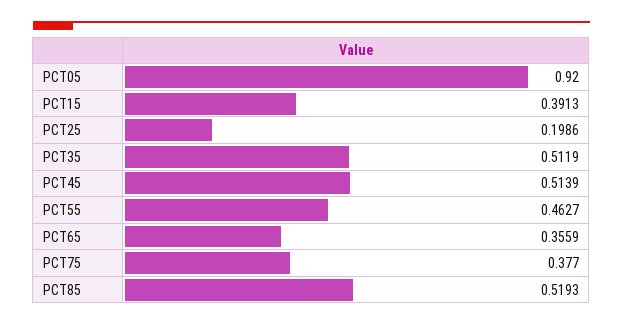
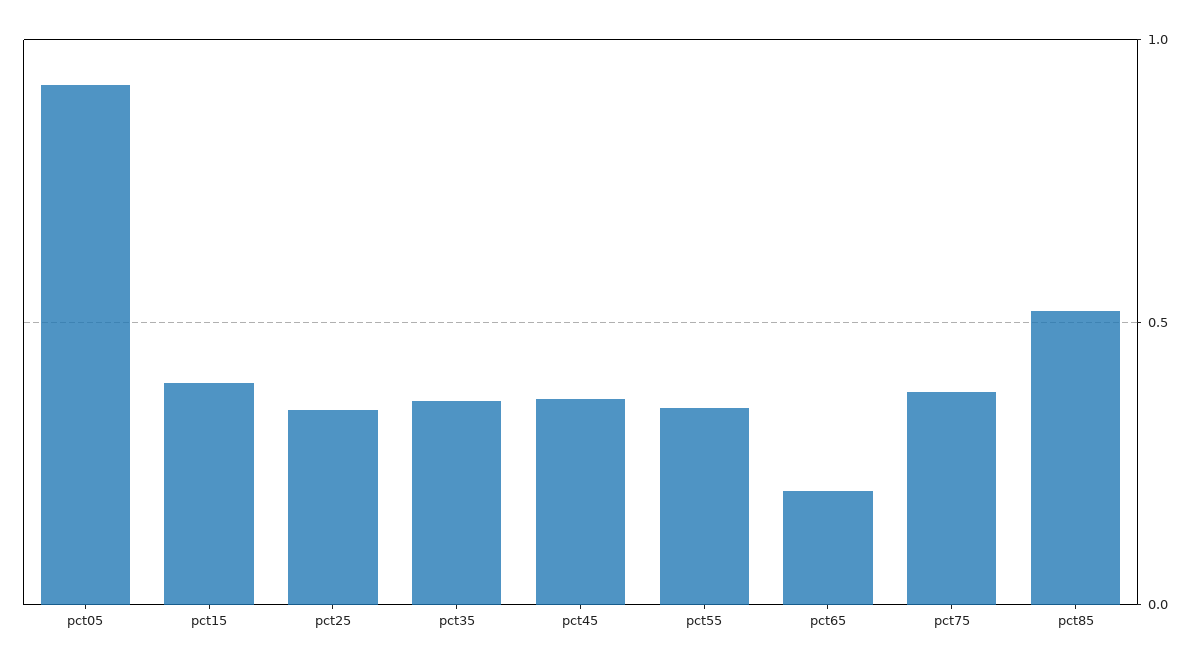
  {
    "PCT05": 0.92,
    "PCT15": 0.3913,
-   "PCT25": 0.1986,
+   "PCT25": 0.35,
-   "PCT35": 0.5119,
+   "PCT35": 0.35,
-   "PCT45": 0.5139,
+   "PCT45": 0.35,
-   "PCT55": 0.4627,
+   "PCT55": 0.35,
-   "PCT65": 0.3559,
+   "PCT65": 0.2,
    "PCT75": 0.377,
    "PCT85": 0.5193
  }

